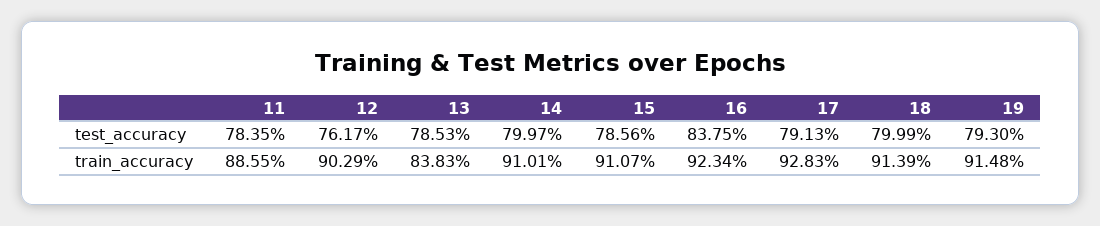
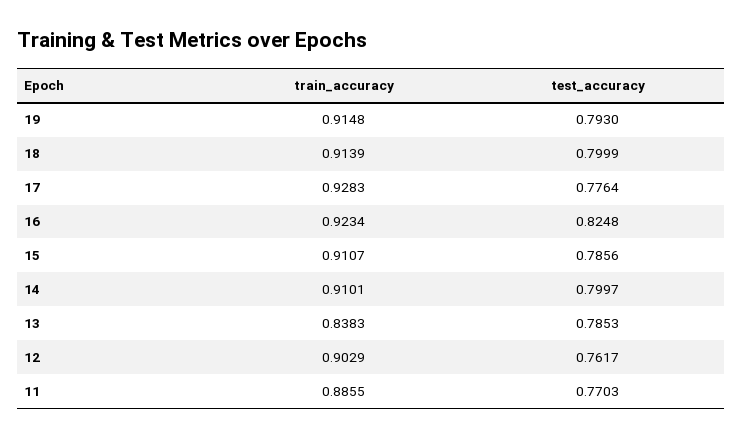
  {
    "11": {
-     "test_accuracy": 0.7835,
+     "test_accuracy": 0.7703,
      "train_accuracy": 0.8855
    },
    "12": {
      "test_accuracy": 0.7617,
      "train_accuracy": 0.9029
    },
    "13": {
      "test_accuracy": 0.7853,
      "train_accuracy": 0.8383
    },
    "14": {
      "test_accuracy": 0.7997,
      "train_accuracy": 0.9101
    },
    "15": {
      "test_accuracy": 0.7856,
      "train_accuracy": 0.9107
    },
    "16": {
-     "test_accuracy": 0.8375,
+     "test_accuracy": 0.8248,
      "train_accuracy": 0.9234
    },
    "17": {
-     "test_accuracy": 0.7913,
+     "test_accuracy": 0.7764,
      "train_accuracy": 0.9283
    },
    "18": {
      "test_accuracy": 0.7999,
      "train_accuracy": 0.9139
    },
    "19": {
      "test_accuracy": 0.793,
      "train_accuracy": 0.9148
    }
  }

